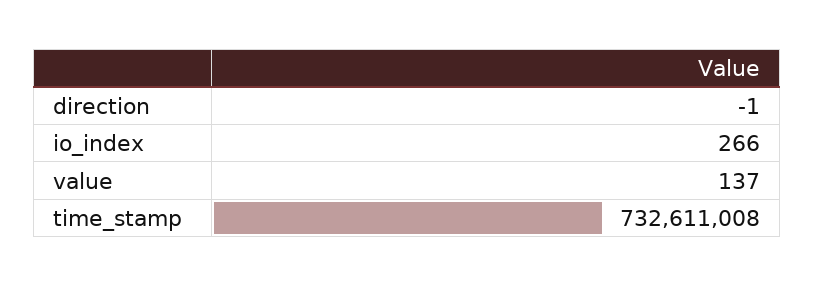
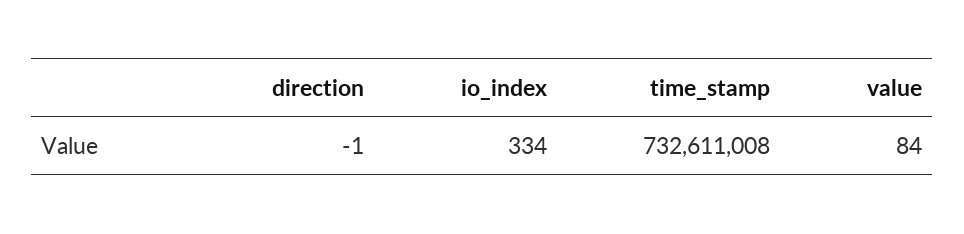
  {
    "direction": -1,
-   "io_index": 266,
+   "io_index": 334,
-   "value": 137,
+   "value": 84,
    "time_stamp": 732611008
  }

